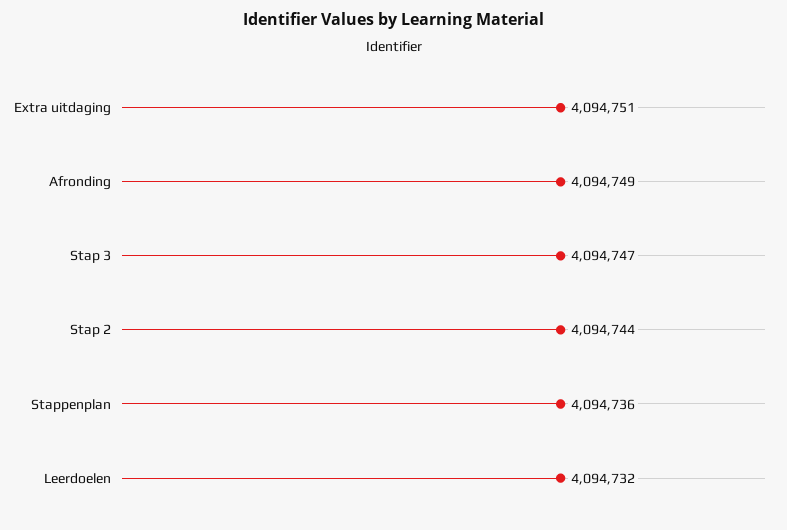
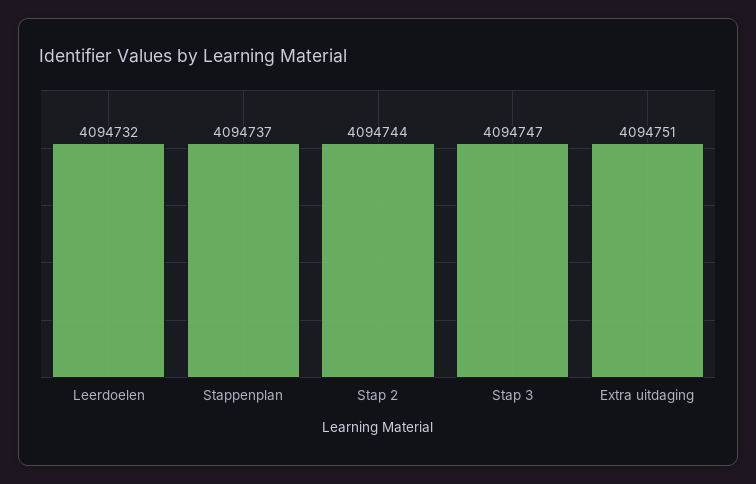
  {
    "Extra uitdaging": 4094751,
-   "Afronding": 4094749,
    "Stap 3": 4094747,
    "Stap 2": 4094744,
-   "Stappenplan": 4094736,
+   "Stappenplan": 4094737,
    "Leerdoelen": 4094732
  }

